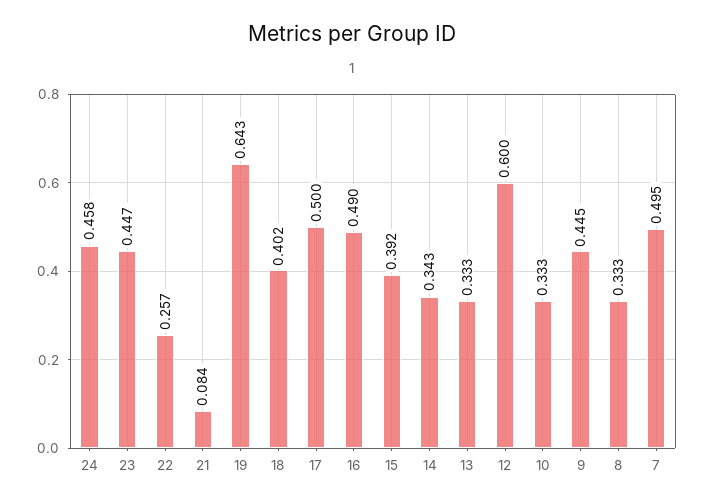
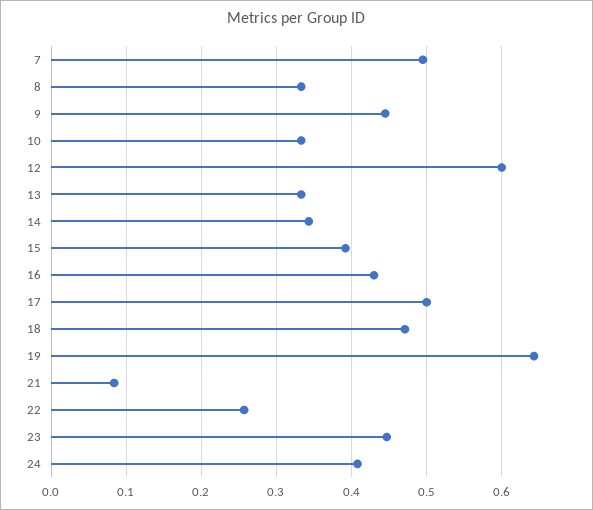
  {
-   "24": 0.458,
+   "24": 0.41,
    "23": 0.447,
    "22": 0.257,
    "21": 0.084,
    "19": 0.643,
-   "18": 0.402,
+   "18": 0.47,
    "17": 0.5,
-   "16": 0.49,
+   "16": 0.43,
    "15": 0.392,
    "14": 0.343,
    "13": 0.333,
    "12": 0.6,
    "10": 0.333,
    "9": 0.445,
    "8": 0.333,
    "7": 0.495
  }

